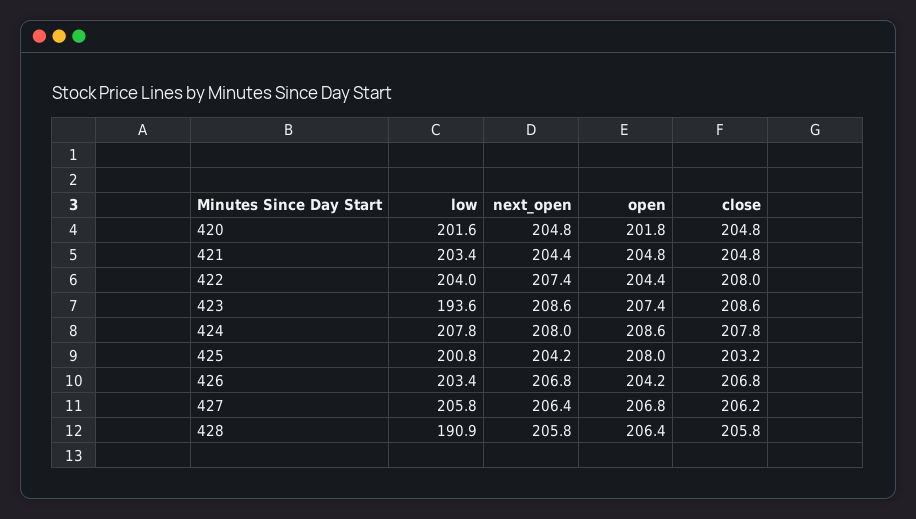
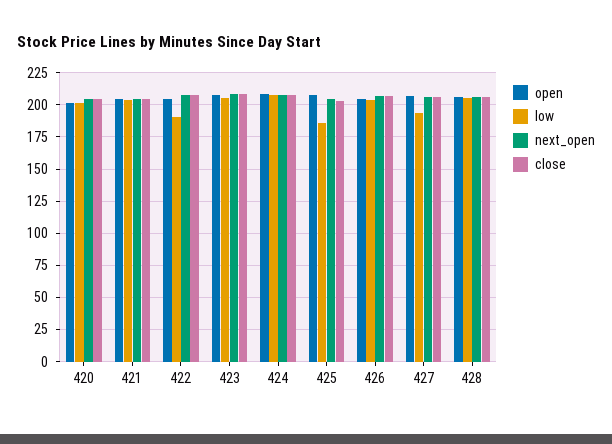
  {
    "low": {
      "420": 201.6,
      "421": 203.4,
-     "422": 204,
+     "422": 190,
-     "423": 193.6,
+     "423": 205,
      "424": 207.8,
-     "425": 200.8,
+     "425": 185,
      "426": 203.4,
-     "427": 205.8,
+     "427": 195,
-     "428": 190.9
+     "428": 205
    },
    "next_open": {
      "420": 204.8,
      "421": 204.4,
      "422": 207.4,
      "423": 208.6,
      "424": 208,
      "425": 204.2,
      "426": 206.8,
      "427": 206.4,
      "428": 205.8
    },
    "open": {
      "420": 201.8,
      "421": 204.8,
      "422": 204.4,
      "423": 207.4,
      "424": 208.6,
      "425": 208,
      "426": 204.2,
      "427": 206.8,
      "428": 206.4
    },
    "close": {
      "420": 204.8,
      "421": 204.8,
      "422": 208,
      "423": 208.6,
      "424": 207.8,
      "425": 203.2,
      "426": 206.8,
      "427": 206.2,
      "428": 205.8
    }
  }

